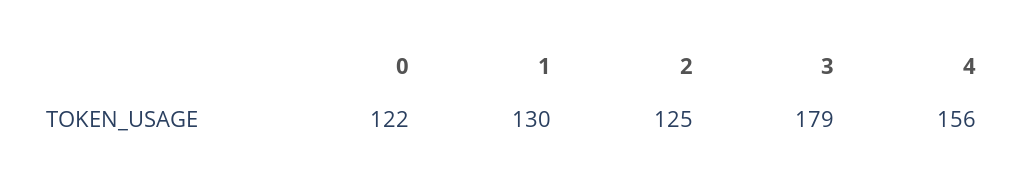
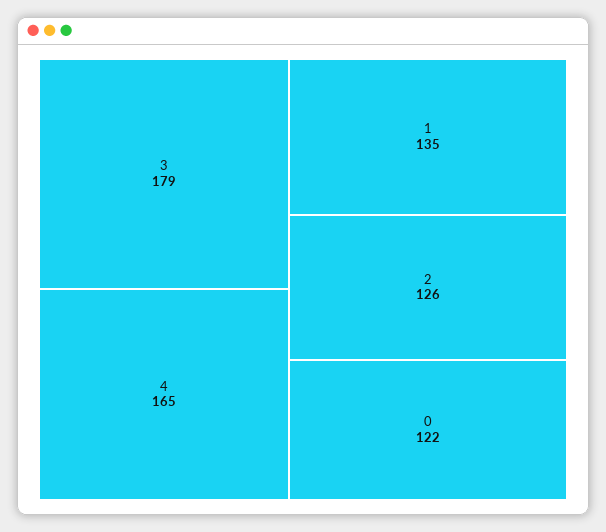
  {
    "0": 122,
-   "1": 130,
+   "1": 135,
-   "2": 125,
+   "2": 126,
    "3": 179,
-   "4": 156
+   "4": 165
  }

